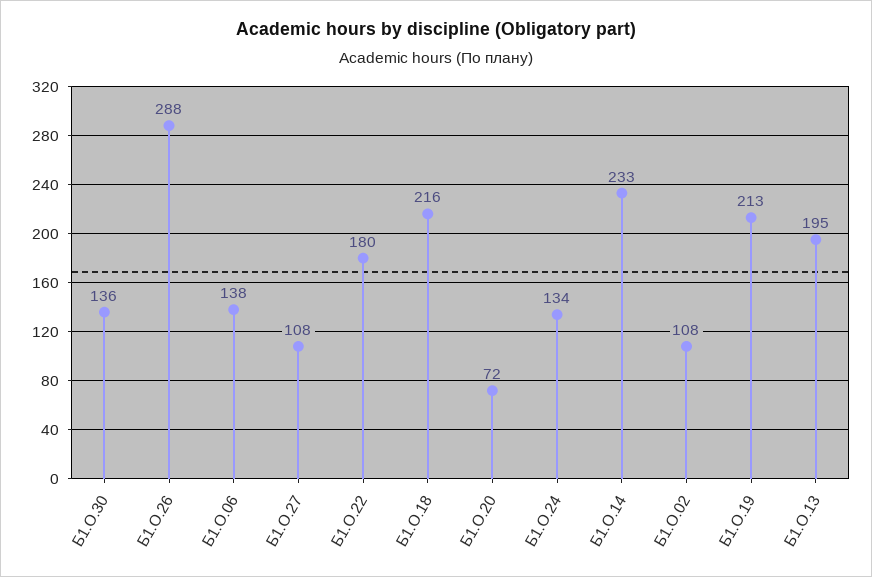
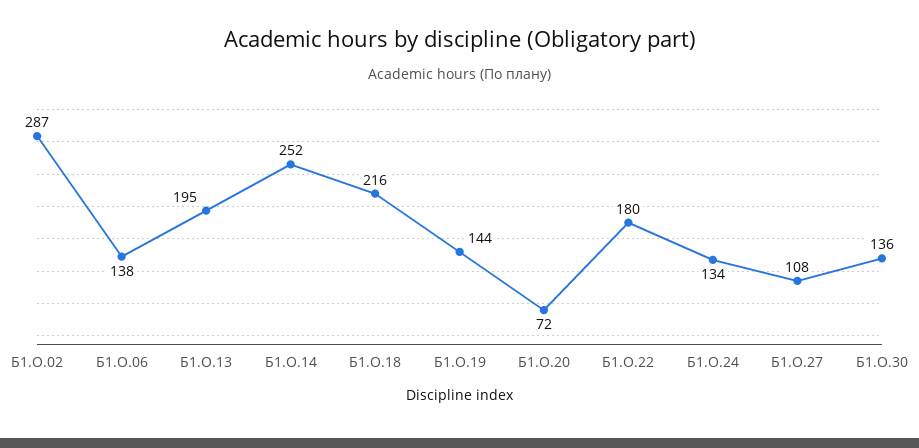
  {
    "Б1.О.30": 136,
-   "Б1.О.26": 288,
    "Б1.О.06": 138,
    "Б1.О.27": 108,
    "Б1.О.22": 180,
    "Б1.О.18": 216,
    "Б1.О.20": 72,
    "Б1.О.24": 134,
-   "Б1.О.14": 233,
+   "Б1.О.14": 252,
-   "Б1.О.02": 108,
+   "Б1.О.02": 287,
-   "Б1.О.19": 213,
+   "Б1.О.19": 144,
    "Б1.О.13": 195
  }

